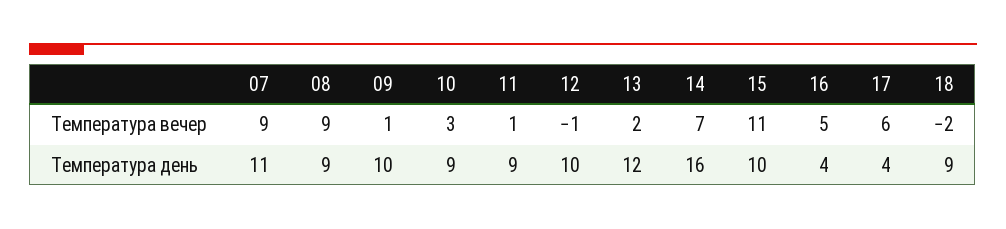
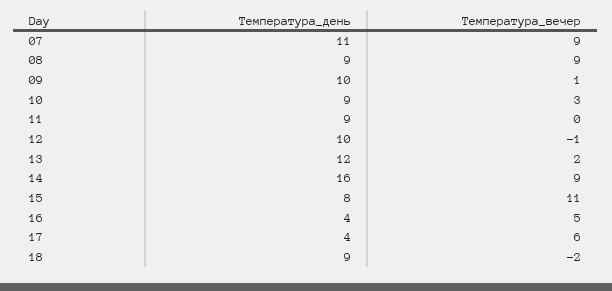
  {
    "07": {
      "Температура вечер": 9,
      "Температура день": 11
    },
    "08": {
      "Температура вечер": 9,
      "Температура день": 9
    },
    "09": {
      "Температура вечер": 1,
      "Температура день": 10
    },
    "10": {
      "Температура вечер": 3,
      "Температура день": 9
    },
    "11": {
-     "Температура вечер": 1,
+     "Температура вечер": 0,
      "Температура день": 9
    },
    "12": {
      "Температура вечер": -1,
      "Температура день": 10
    },
    "13": {
      "Температура вечер": 2,
      "Температура день": 12
    },
    "14": {
-     "Температура вечер": 7,
+     "Температура вечер": 9,
      "Температура день": 16
    },
    "15": {
      "Температура вечер": 11,
-     "Температура день": 10
+     "Температура день": 8
    },
    "16": {
      "Температура вечер": 5,
      "Температура день": 4
    },
    "17": {
      "Температура вечер": 6,
      "Температура день": 4
    },
    "18": {
      "Температура вечер": -2,
      "Температура день": 9
    }
  }

